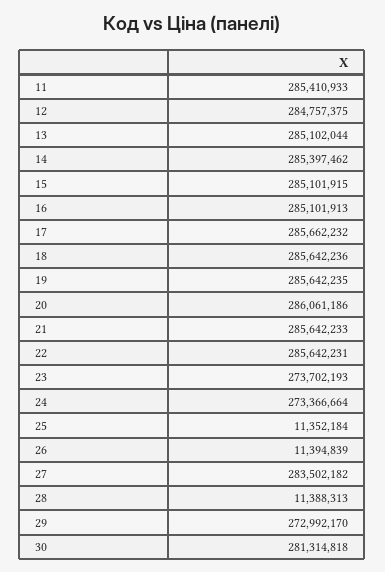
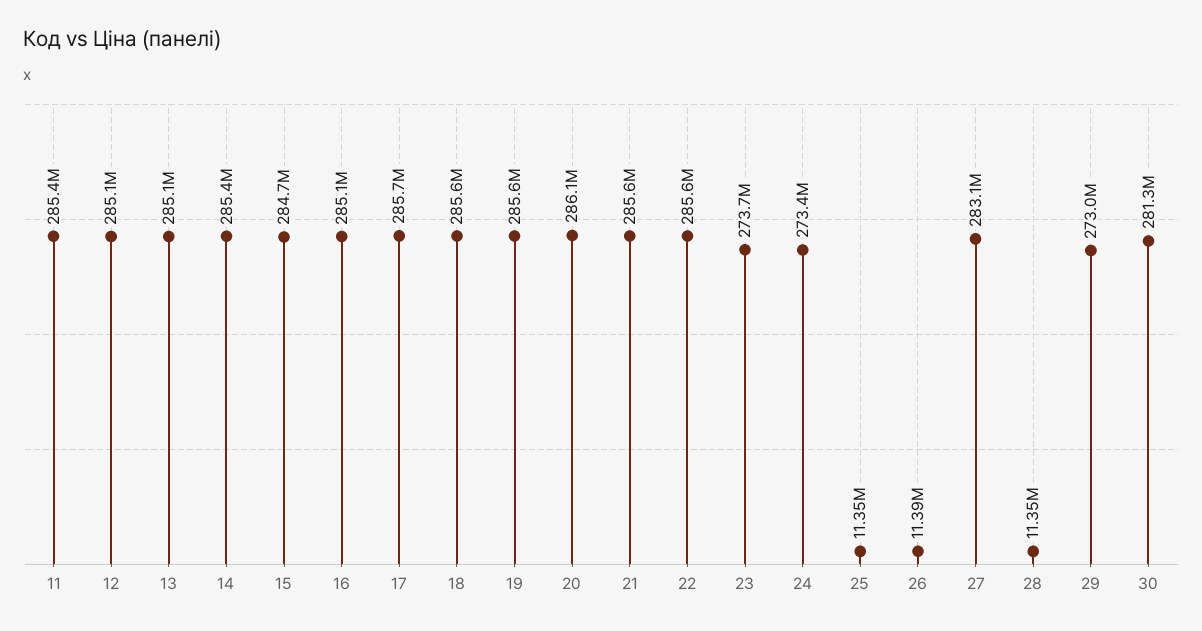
  {
    "11": 285410933,
-   "12": 284757375,
+   "12": 285100000,
    "13": 285102044,
    "14": 285397462,
-   "15": 285101915,
+   "15": 284700000,
    "16": 285101913,
    "17": 285662232,
    "18": 285642236,
    "19": 285642235,
    "20": 286061186,
    "21": 285642233,
    "22": 285642231,
    "23": 273702193,
    "24": 273366664,
    "25": 11352184,
    "26": 11394839,
-   "27": 283502182,
+   "27": 283100000,
-   "28": 11388313,
+   "28": 11350000,
    "29": 272992170,
    "30": 281314818
  }

